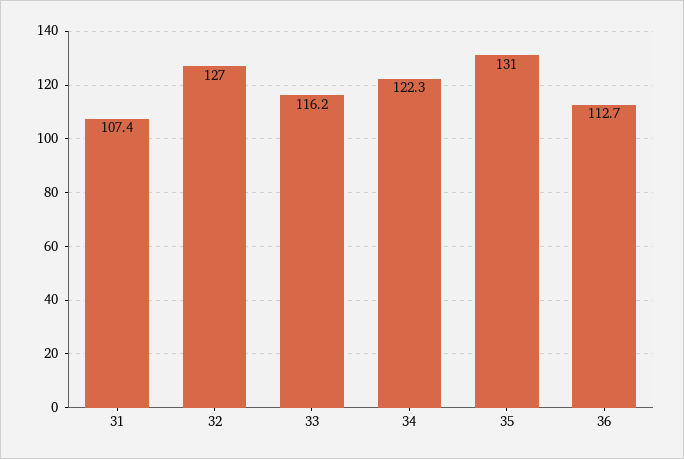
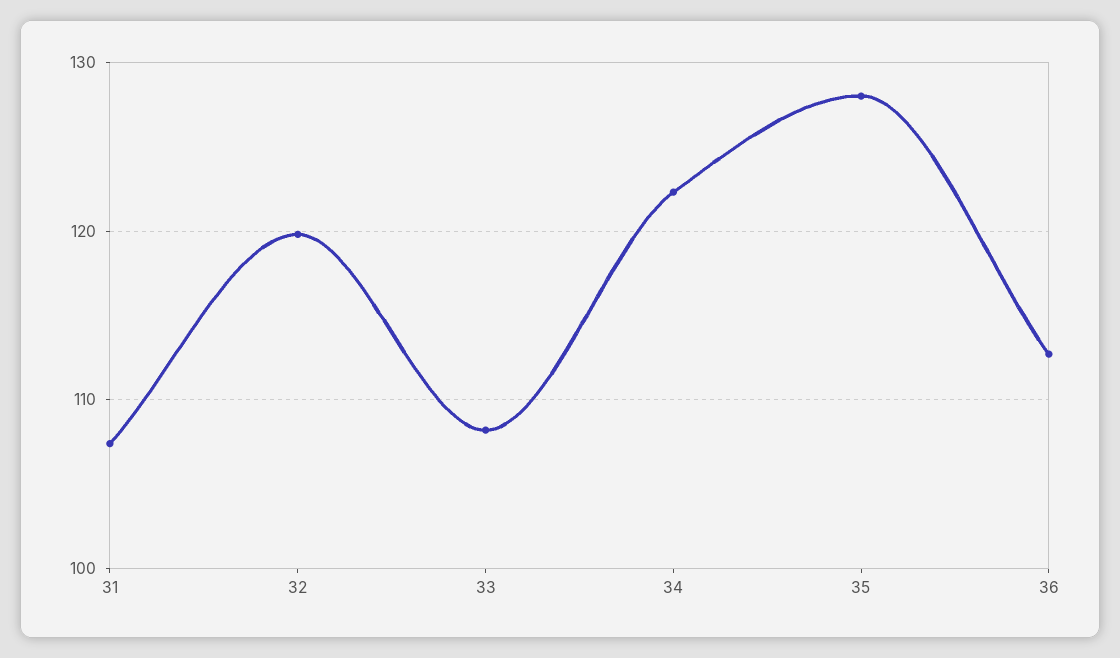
  {
    "31": 107.4,
-   "32": 127,
+   "32": 120,
-   "33": 116.2,
+   "33": 108,
    "34": 122.3,
-   "35": 131,
+   "35": 128,
    "36": 112.7
  }

